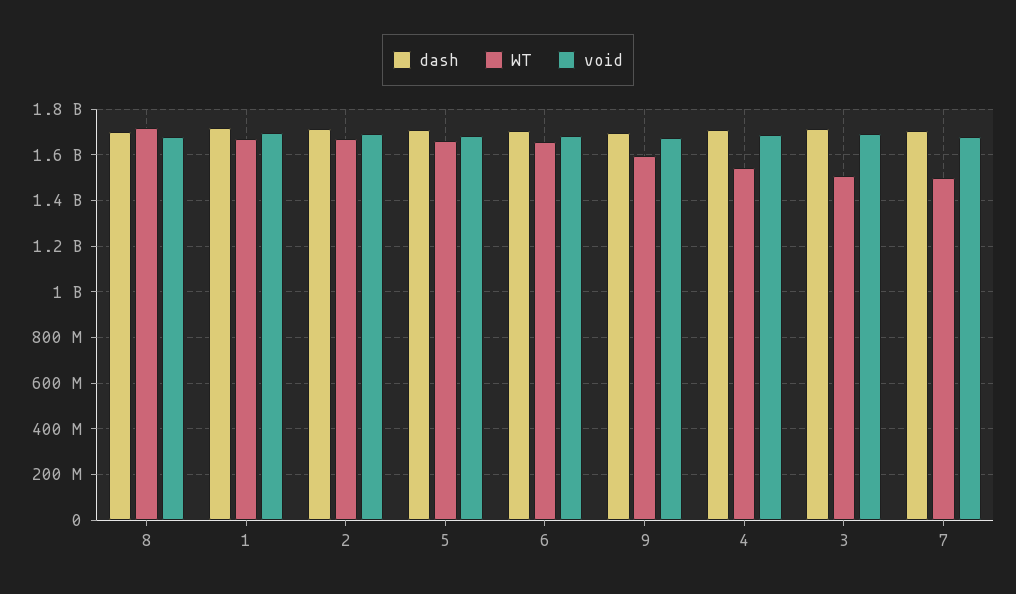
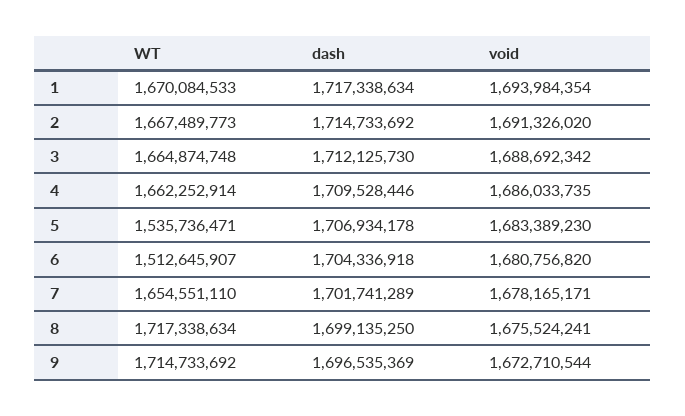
  {
    "dash": {
      "8": 1699135250,
      "1": 1717338634,
      "2": 1714733692,
      "5": 1706934178,
      "6": 1704336918,
      "9": 1696535369,
      "4": 1709528446,
      "3": 1712125730,
      "7": 1701741289
    },
    "WT": {
      "8": 1717338634,
      "1": 1670084533,
      "2": 1667489773,
-     "5": 1650000000,
+     "5": 1535736471,
-     "6": 1650000000,
+     "6": 1512645907,
-     "9": 1600000000,
+     "9": 1714733692,
-     "4": 1550000000,
+     "4": 1662252914,
-     "3": 1500000000,
+     "3": 1664874748,
-     "7": 1500000000
+     "7": 1654551110
    },
    "void": {
      "8": 1675524241,
      "1": 1693984354,
      "2": 1691326020,
      "5": 1683389230,
      "6": 1680756820,
      "9": 1672710544,
      "4": 1686033735,
      "3": 1688692342,
      "7": 1678165171
    }
  }

